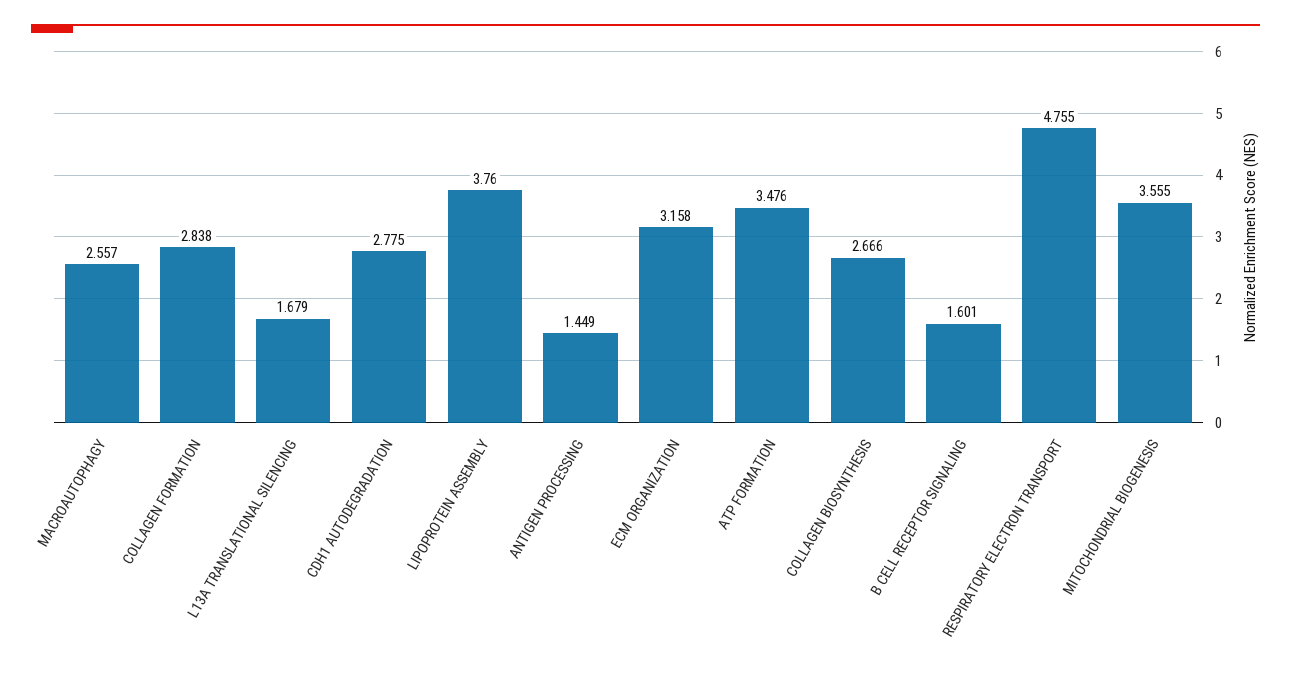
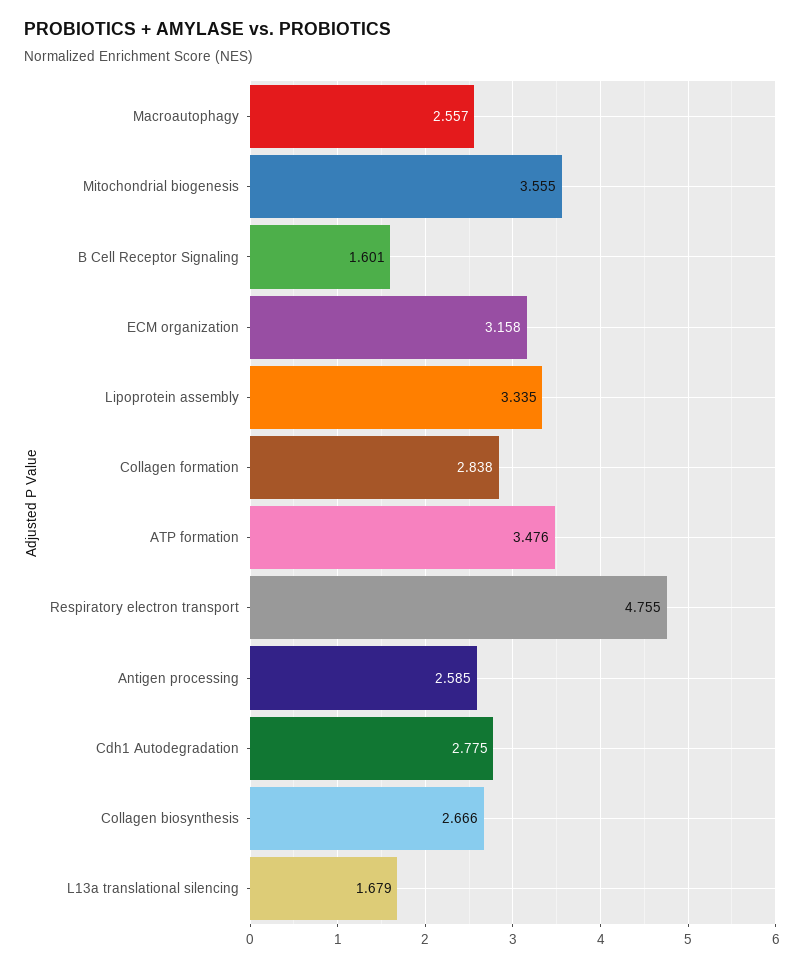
  {
    "MACROAUTOPHAGY": 2.557,
    "COLLAGEN FORMATION": 2.838,
    "L13A TRANSLATIONAL SILENCING": 1.679,
    "CDH1 AUTODEGRADATION": 2.775,
-   "LIPOPROTEIN ASSEMBLY": 3.76,
+   "LIPOPROTEIN ASSEMBLY": 3.335,
-   "ANTIGEN PROCESSING": 1.449,
+   "ANTIGEN PROCESSING": 2.585,
    "ECM ORGANIZATION": 3.158,
    "ATP FORMATION": 3.476,
    "COLLAGEN BIOSYNTHESIS": 2.666,
    "B CELL RECEPTOR SIGNALING": 1.601,
    "RESPIRATORY ELECTRON TRANSPORT": 4.755,
    "MITOCHONDRIAL BIOGENESIS": 3.555
  }

